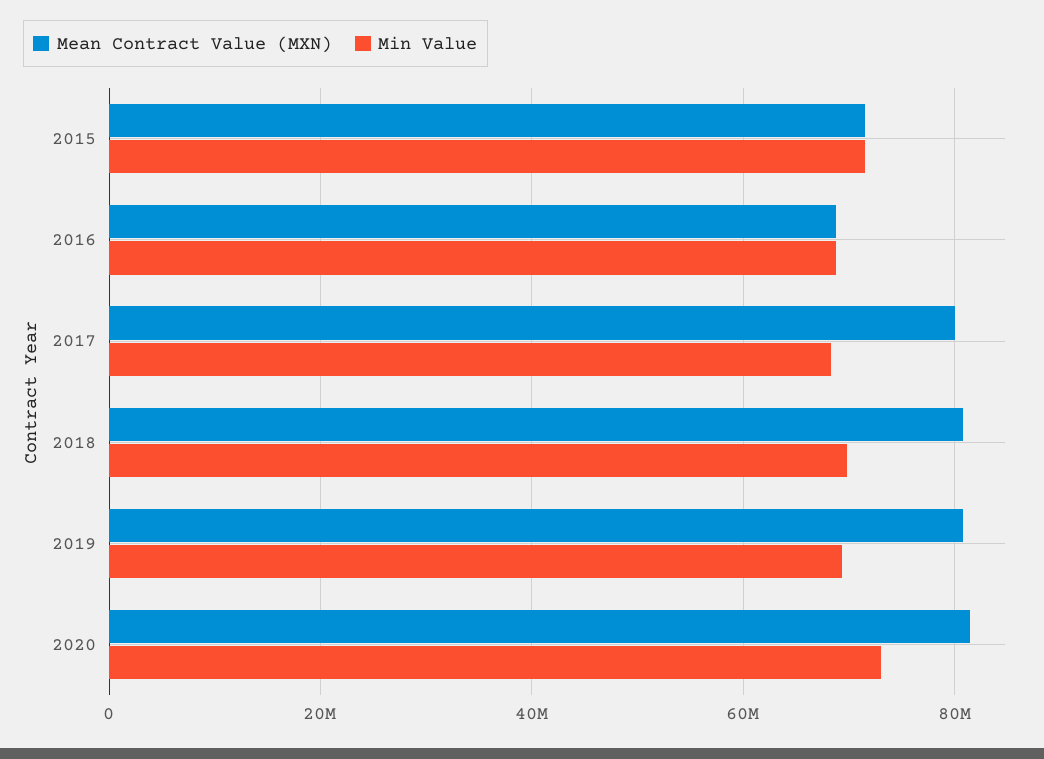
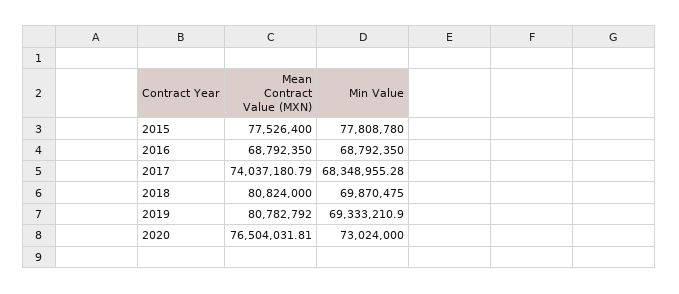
  {
    "Mean Contract Value (MXN)": {
-     "2015": 72000000,
+     "2015": 77526400,
      "2016": 68792350,
-     "2017": 80000000,
+     "2017": 74037180.79,
      "2018": 80824000,
      "2019": 80782792,
-     "2020": 82000000
+     "2020": 76504031.81
    },
    "Min Value": {
-     "2015": 72000000,
+     "2015": 77808780,
      "2016": 68792350,
      "2017": 68348955.28,
      "2018": 69870475,
      "2019": 69333210.9,
      "2020": 73024000
    }
  }

